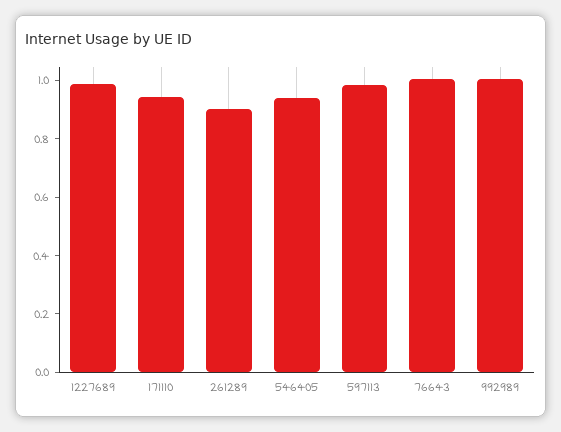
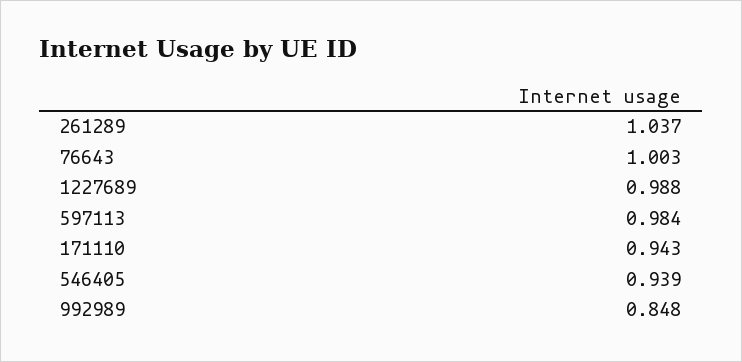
  {
    "1227689": 0.988,
    "171110": 0.943,
-   "261289": 0.9,
+   "261289": 1.037,
    "546405": 0.939,
    "597113": 0.984,
    "76643": 1.003,
-   "992989": 1
+   "992989": 0.848
  }

